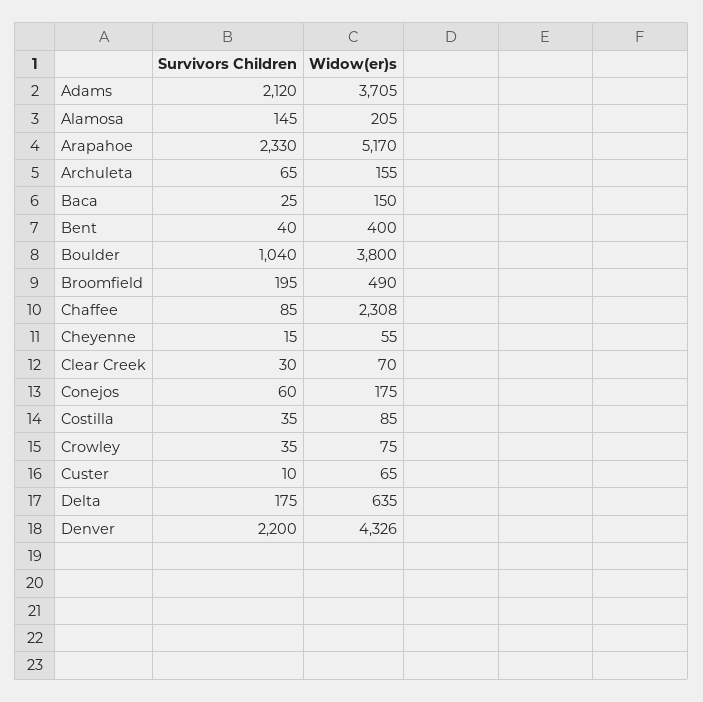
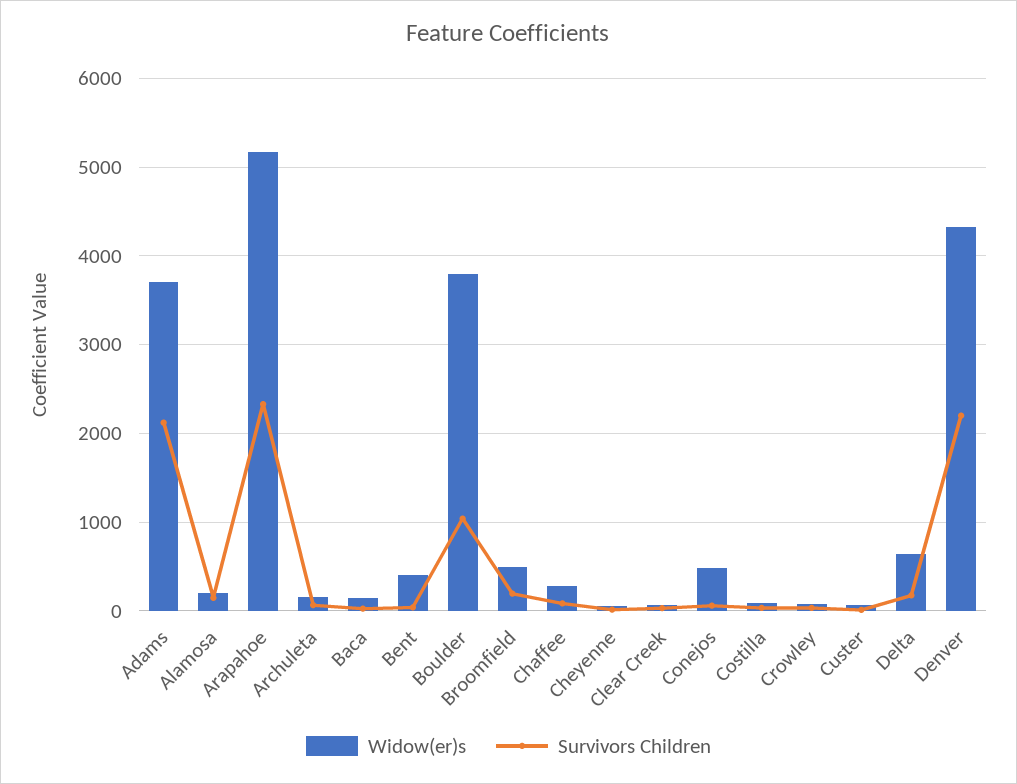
  {
    "Survivors Children": {
      "Adams": 2120,
      "Alamosa": 145,
      "Arapahoe": 2330,
      "Archuleta": 65,
      "Baca": 25,
      "Bent": 40,
      "Boulder": 1040,
      "Broomfield": 195,
      "Chaffee": 85,
      "Cheyenne": 15,
      "Clear Creek": 30,
      "Conejos": 60,
      "Costilla": 35,
      "Crowley": 35,
      "Custer": 10,
      "Delta": 175,
      "Denver": 2200
    },
    "Widow(er)s": {
      "Adams": 3705,
      "Alamosa": 205,
      "Arapahoe": 5170,
      "Archuleta": 155,
      "Baca": 150,
      "Bent": 400,
      "Boulder": 3800,
      "Broomfield": 490,
-     "Chaffee": 2308,
+     "Chaffee": 300,
      "Cheyenne": 55,
      "Clear Creek": 70,
-     "Conejos": 175,
+     "Conejos": 500,
      "Costilla": 85,
      "Crowley": 75,
      "Custer": 65,
      "Delta": 635,
      "Denver": 4326
    }
  }

